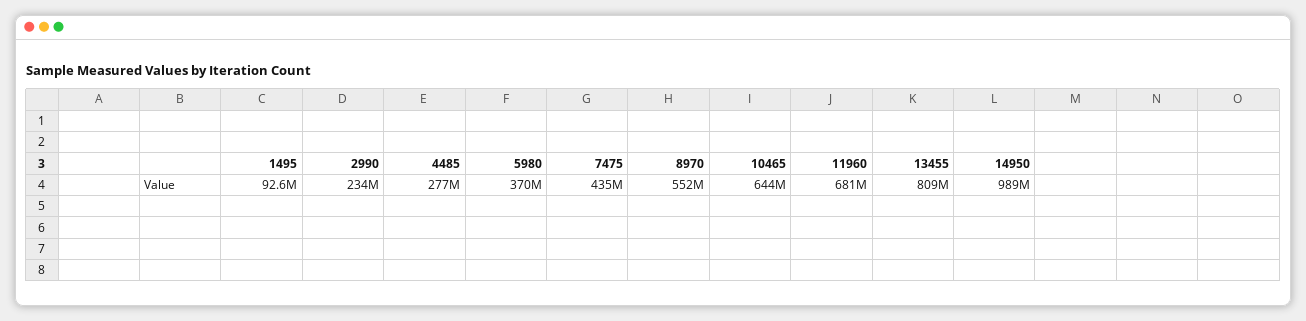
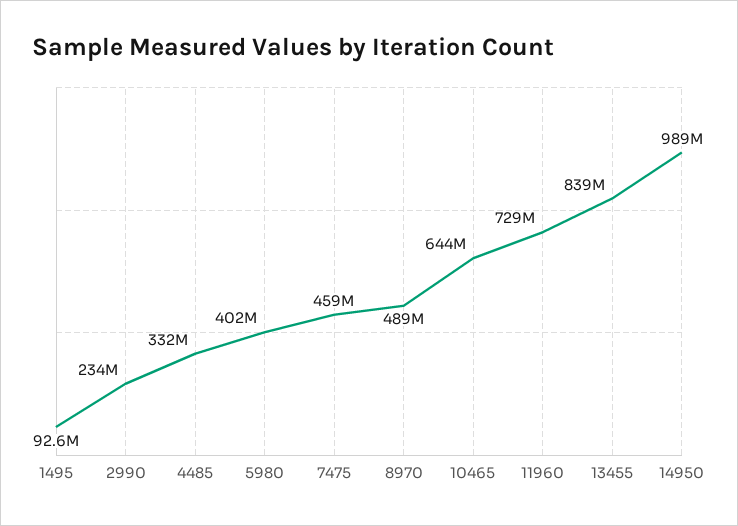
  {
    "1495": 92600000,
    "2990": 234000000,
-   "4485": 277000000,
+   "4485": 332000000,
-   "5980": 370000000,
+   "5980": 402000000,
-   "7475": 435000000,
+   "7475": 459000000,
-   "8970": 552000000,
+   "8970": 489000000,
    "10465": 644000000,
-   "11960": 681000000,
+   "11960": 729000000,
-   "13455": 809000000,
+   "13455": 839000000,
    "14950": 989000000
  }

